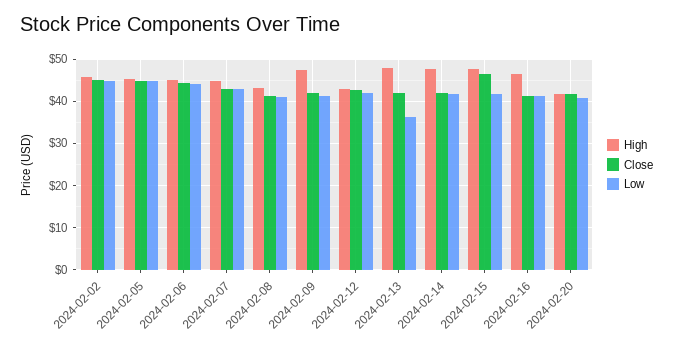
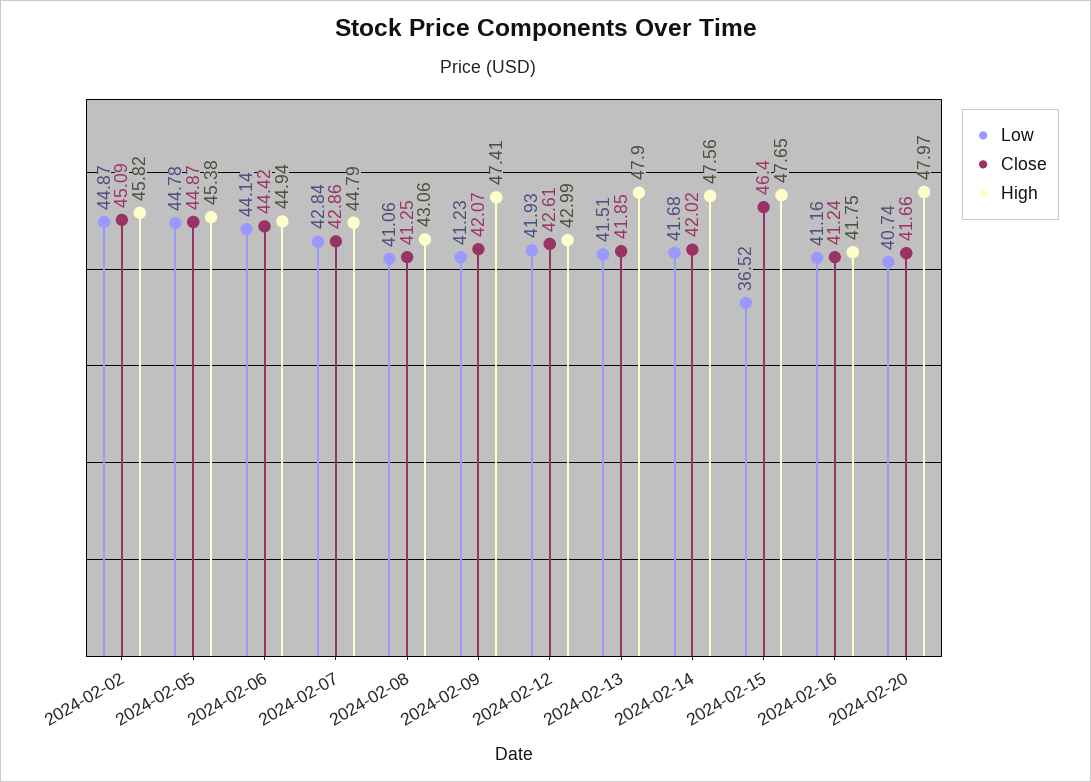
  {
    "High": {
      "2024-02-02": 45.82,
      "2024-02-05": 45.38,
      "2024-02-06": 44.94,
      "2024-02-07": 44.79,
      "2024-02-08": 43.06,
      "2024-02-09": 47.41,
      "2024-02-12": 42.99,
      "2024-02-13": 47.9,
      "2024-02-14": 47.56,
      "2024-02-15": 47.65,
-     "2024-02-16": 46,
+     "2024-02-16": 41.75,
-     "2024-02-20": 42
+     "2024-02-20": 47.97
    },
    "Close": {
      "2024-02-02": 45.09,
      "2024-02-05": 44.87,
      "2024-02-06": 44.42,
      "2024-02-07": 42.86,
      "2024-02-08": 41.25,
      "2024-02-09": 42.07,
      "2024-02-12": 42.61,
      "2024-02-13": 41.85,
      "2024-02-14": 42.02,
      "2024-02-15": 46.4,
      "2024-02-16": 41.24,
      "2024-02-20": 41.66
    },
    "Low": {
      "2024-02-02": 44.87,
      "2024-02-05": 44.78,
      "2024-02-06": 44.14,
      "2024-02-07": 42.84,
      "2024-02-08": 41.06,
      "2024-02-09": 41.23,
      "2024-02-12": 41.93,
-     "2024-02-13": 36,
+     "2024-02-13": 41.51,
      "2024-02-14": 41.68,
-     "2024-02-15": 42,
+     "2024-02-15": 36.52,
      "2024-02-16": 41.16,
      "2024-02-20": 40.74
    }
  }

